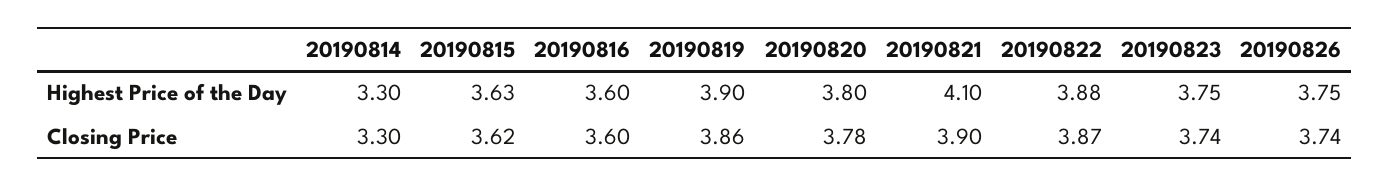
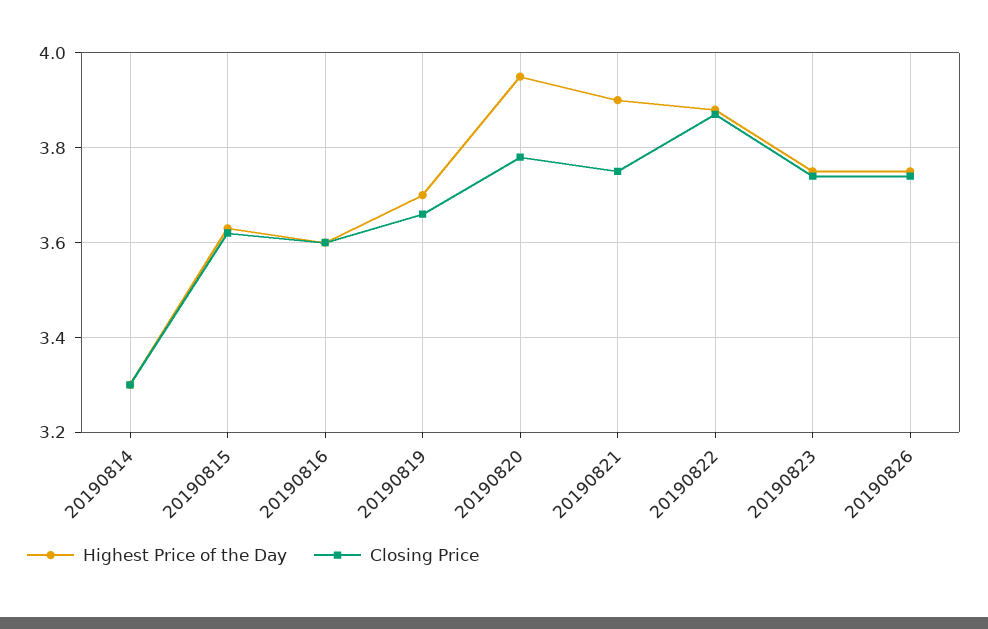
  {
    "Highest Price of the Day": {
      "20190814": 3.3,
      "20190815": 3.63,
      "20190816": 3.6,
-     "20190819": 3.9,
+     "20190819": 3.7,
-     "20190820": 3.8,
+     "20190820": 3.95,
-     "20190821": 4.1,
+     "20190821": 3.9,
      "20190822": 3.88,
      "20190823": 3.75,
      "20190826": 3.75
    },
    "Closing Price": {
      "20190814": 3.3,
      "20190815": 3.62,
      "20190816": 3.6,
-     "20190819": 3.86,
+     "20190819": 3.65,
      "20190820": 3.78,
-     "20190821": 3.9,
+     "20190821": 3.75,
      "20190822": 3.87,
      "20190823": 3.74,
      "20190826": 3.74
    }
  }

